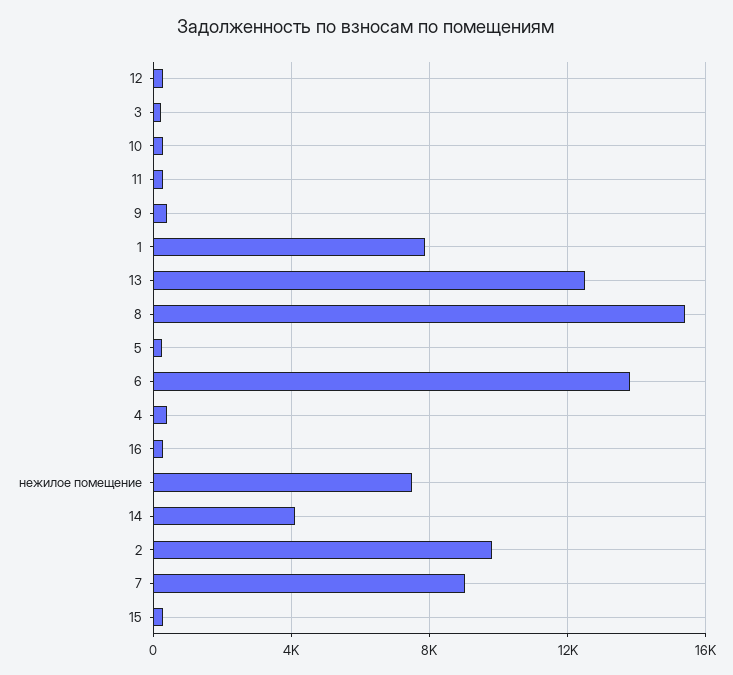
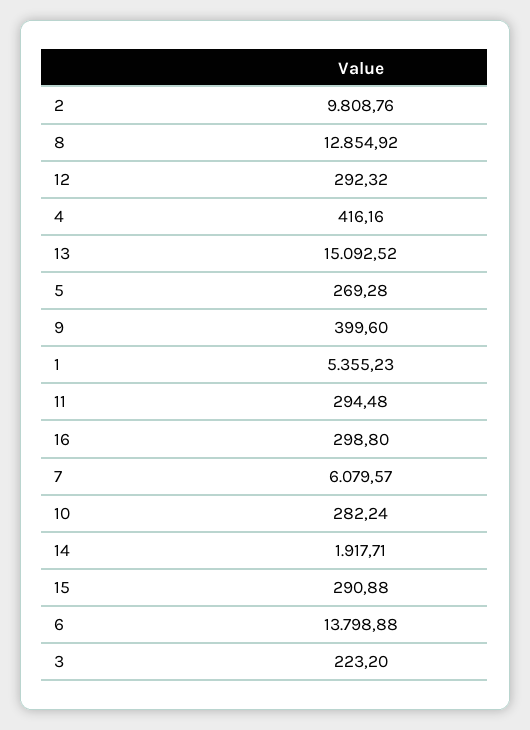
  {
    "12": 292.32,
    "3": 223.2,
    "10": 282.24,
    "11": 294.48,
    "9": 399.6,
-   "1": 8000,
+   "1": 5355.23,
-   "13": 12500,
+   "13": 15092.52,
-   "8": 15500,
+   "8": 12854.92,
    "5": 269.28,
    "6": 13798.88,
    "4": 416.16,
    "16": 298.8,
-   "нежилое помещение": 7500,
-   "14": 4000,
+   "14": 1917.71,
    "2": 9808.76,
-   "7": 9000,
+   "7": 6079.57,
    "15": 290.88
  }

